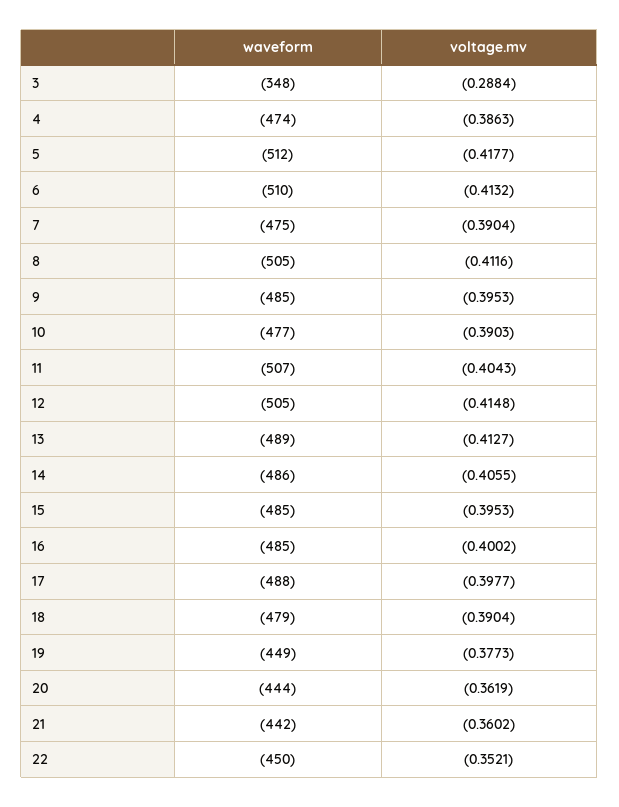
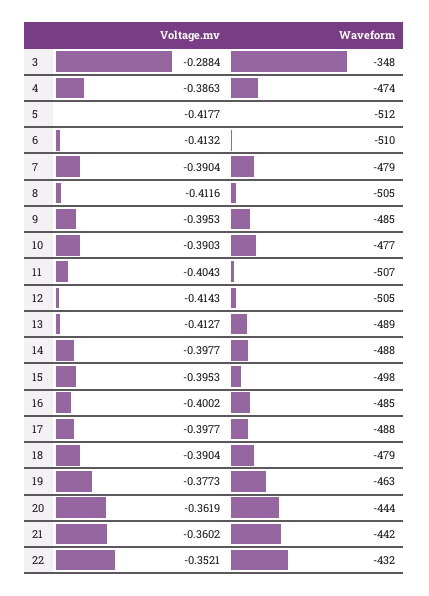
  {
    "waveform": {
      "3": -348,
      "4": -474,
      "5": -512,
      "6": -510,
-     "7": -475,
+     "7": -479,
      "8": -505,
      "9": -485,
      "10": -477,
      "11": -507,
      "12": -505,
      "13": -489,
-     "14": -486,
+     "14": -488,
-     "15": -485,
+     "15": -498,
      "16": -485,
      "17": -488,
      "18": -479,
-     "19": -449,
+     "19": -463,
      "20": -444,
      "21": -442,
-     "22": -450
+     "22": -432
    },
    "voltage.mv": {
      "3": -0.2884,
      "4": -0.3863,
      "5": -0.4177,
      "6": -0.4132,
      "7": -0.3904,
      "8": -0.4116,
      "9": -0.3953,
      "10": -0.3903,
      "11": -0.4043,
-     "12": -0.4148,
+     "12": -0.4143,
      "13": -0.4127,
-     "14": -0.4055,
+     "14": -0.3977,
      "15": -0.3953,
      "16": -0.4002,
      "17": -0.3977,
      "18": -0.3904,
      "19": -0.3773,
      "20": -0.3619,
      "21": -0.3602,
      "22": -0.3521
    }
  }

